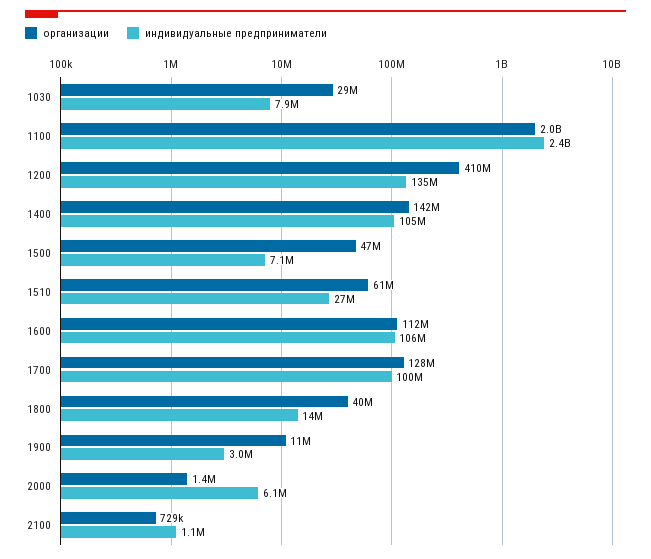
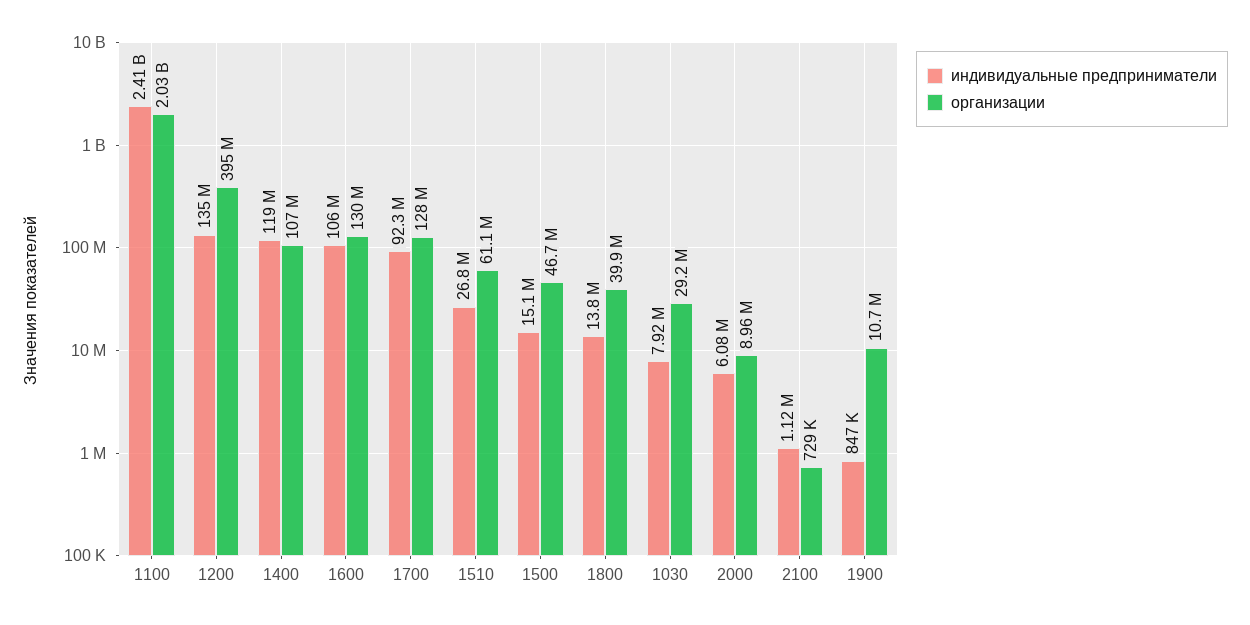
  {
    "организации": {
      "1030": 29200000,
      "1100": 2030000000,
-     "1200": 410000000,
+     "1200": 395000000,
-     "1400": 142000000,
+     "1400": 107000000,
      "1500": 46700000,
      "1510": 61100000,
-     "1600": 112000000,
+     "1600": 130000000,
      "1700": 128000000,
      "1800": 39900000,
      "1900": 10700000,
-     "2000": 1400000,
+     "2000": 8960000,
      "2100": 729000
    },
    "индивидуальные предприниматели": {
      "1030": 7920000,
      "1100": 2410000000,
      "1200": 135000000,
-     "1400": 105000000,
+     "1400": 119000000,
-     "1500": 7100000,
+     "1500": 15100000,
      "1510": 26800000,
      "1600": 106000000,
-     "1700": 100000000,
+     "1700": 92300000,
      "1800": 13800000,
-     "1900": 3000000,
+     "1900": 847000,
      "2000": 6080000,
      "2100": 1120000
    }
  }

